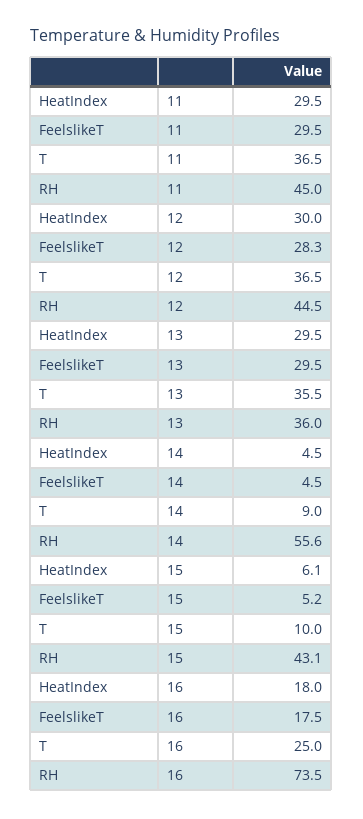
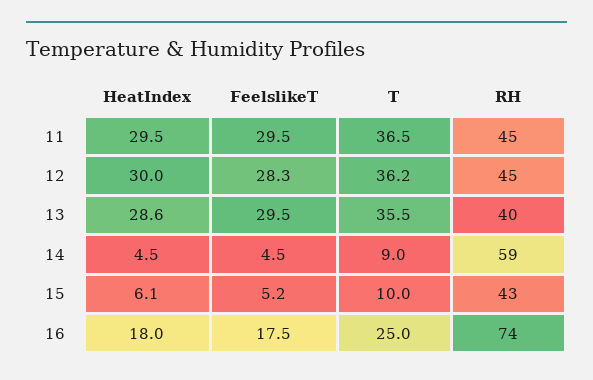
  {
    "HeatIndex": {
      "11": 29.5,
      "12": 30,
-     "13": 29.5,
+     "13": 28.6,
      "14": 4.5,
      "15": 6.1,
      "16": 18
    },
    "FeelslikeT": {
      "11": 29.5,
      "12": 28.3,
      "13": 29.5,
      "14": 4.5,
      "15": 5.2,
      "16": 17.5
    },
    "T": {
      "11": 36.5,
-     "12": 36.5,
+     "12": 36.2,
      "13": 35.5,
      "14": 9,
      "15": 10,
      "16": 25
    },
    "RH": {
      "11": 45,
      "12": 44.5,
-     "13": 36,
+     "13": 40,
-     "14": 55.6,
+     "14": 59,
      "15": 43.1,
      "16": 73.5
    }
  }

